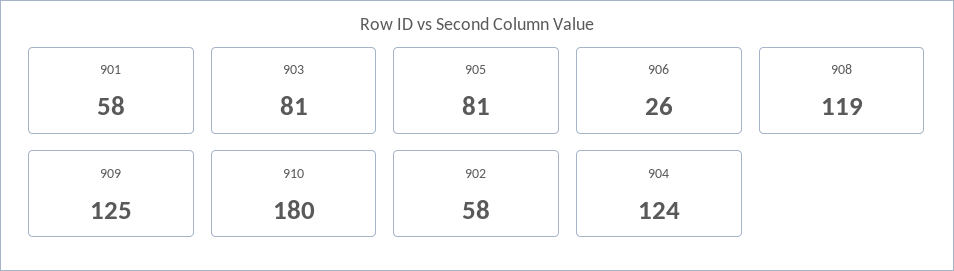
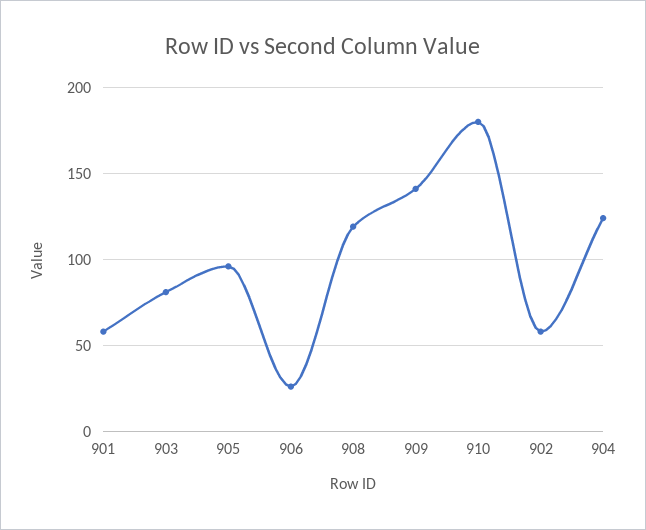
  {
    "901": 58,
    "903": 81,
-   "905": 81,
+   "905": 95,
    "906": 26,
    "908": 119,
-   "909": 125,
+   "909": 140,
    "910": 180,
    "902": 58,
    "904": 124
  }

